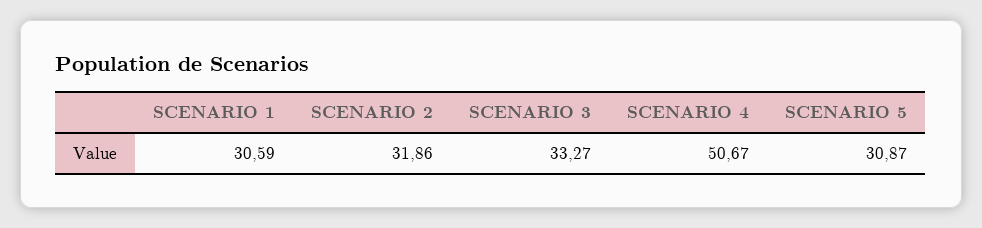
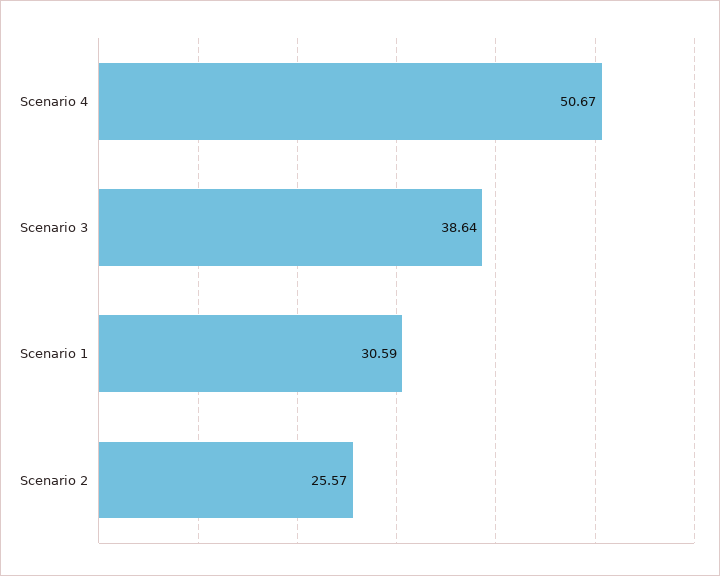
  {
    "SCENARIO 1": 30.59,
-   "SCENARIO 2": 31.86,
+   "SCENARIO 2": 25.57,
-   "SCENARIO 3": 33.27,
+   "SCENARIO 3": 38.64,
-   "SCENARIO 4": 50.67,
+   "SCENARIO 4": 50.67
-   "SCENARIO 5": 30.87
  }

